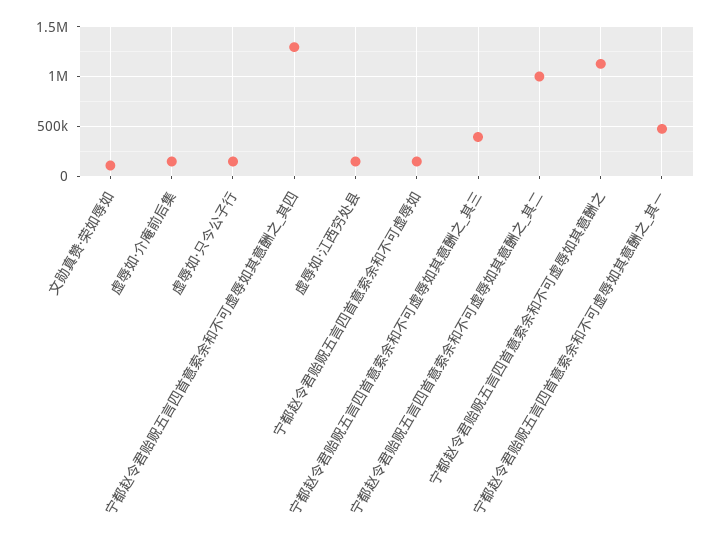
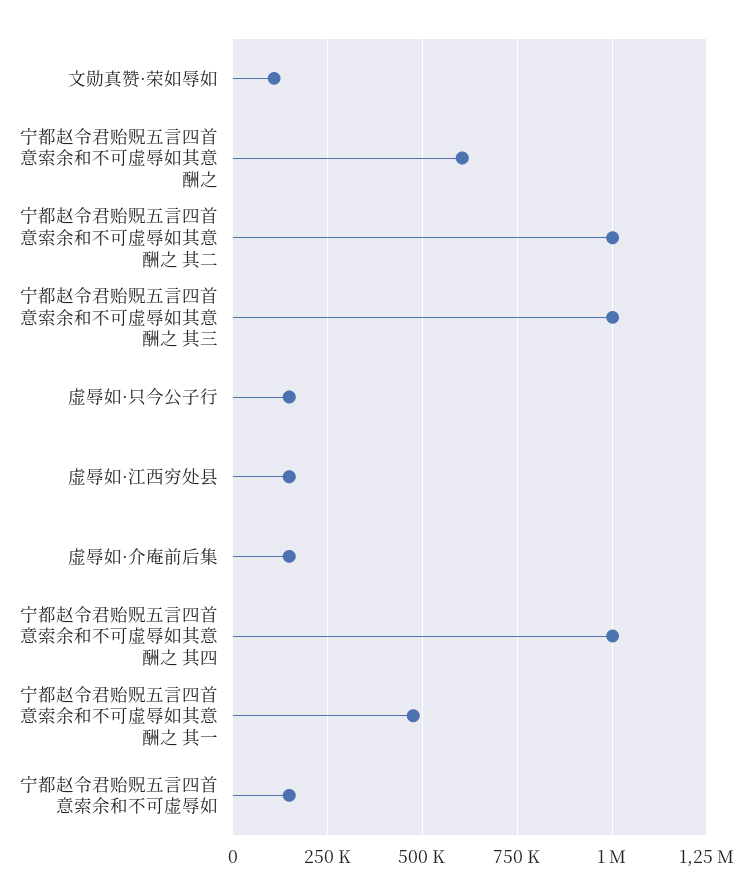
  {
    "文勋真赞·荣如辱如": 100000,
    "虚辱如·介庵前后集": 150000,
    "虚辱如·只今公子行": 150000,
-   "宁都赵令君贻贶五言四首意索余和不可虚辱如其意酬之_其四": 1300000,
+   "宁都赵令君贻贶五言四首意索余和不可虚辱如其意酬之_其四": 1000000,
    "虚辱如·江西穷处县": 150000,
    "宁都赵令君贻贶五言四首意索余和不可虚辱如": 150000,
-   "宁都赵令君贻贶五言四首意索余和不可虚辱如其意酬之_其三": 400000,
+   "宁都赵令君贻贶五言四首意索余和不可虚辱如其意酬之_其三": 1000000,
    "宁都赵令君贻贶五言四首意索余和不可虚辱如其意酬之_其二": 1000000,
-   "宁都赵令君贻贶五言四首意索余和不可虚辱如其意酬之": 1100000,
+   "宁都赵令君贻贶五言四首意索余和不可虚辱如其意酬之": 600000,
    "宁都赵令君贻贶五言四首意索余和不可虚辱如其意酬之_其一": 475000
  }

